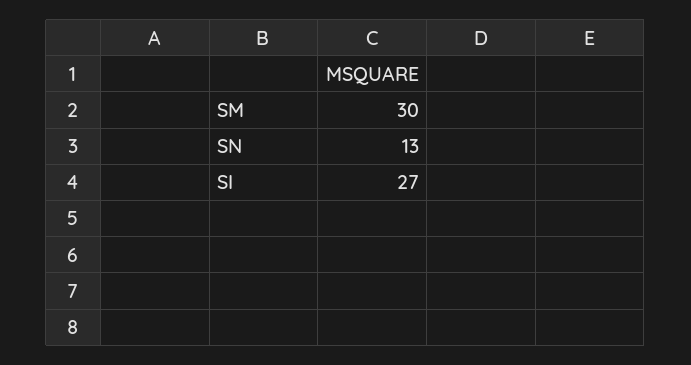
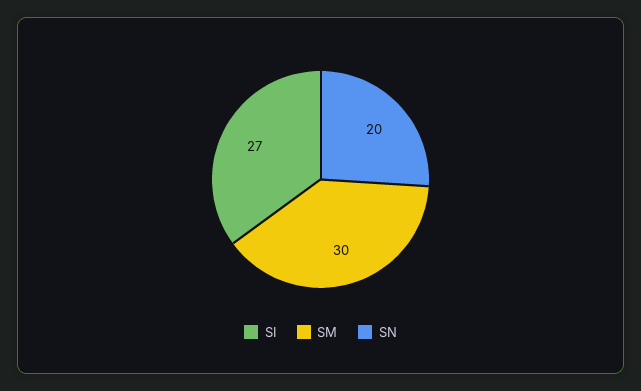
  {
    "SM": 30,
-   "SN": 13,
+   "SN": 20,
    "SI": 27
  }

